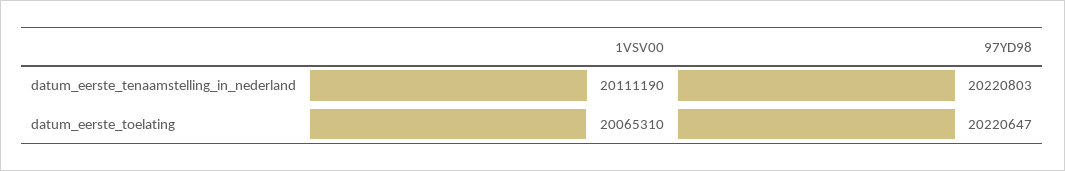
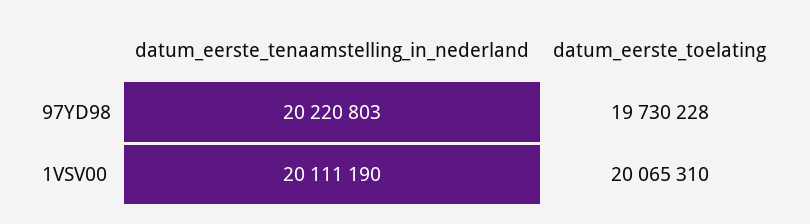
  {
    "1VSV00": {
      "datum_eerste_tenaamstelling_in_nederland": 20111190,
      "datum_eerste_toelating": 20065310
    },
    "97YD98": {
      "datum_eerste_tenaamstelling_in_nederland": 20220803,
-     "datum_eerste_toelating": 20220647
+     "datum_eerste_toelating": 19730228
    }
  }

